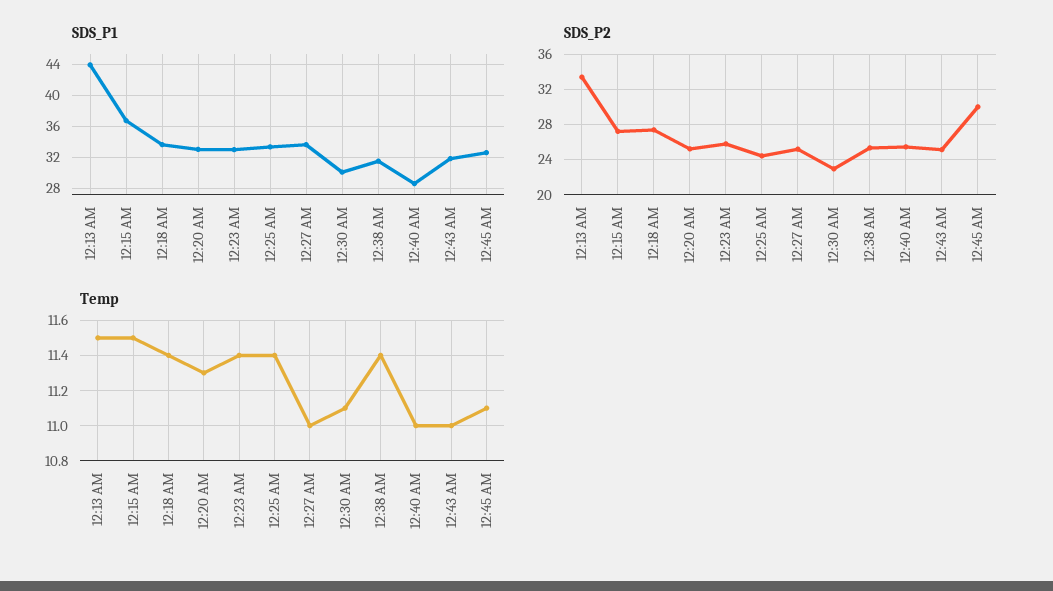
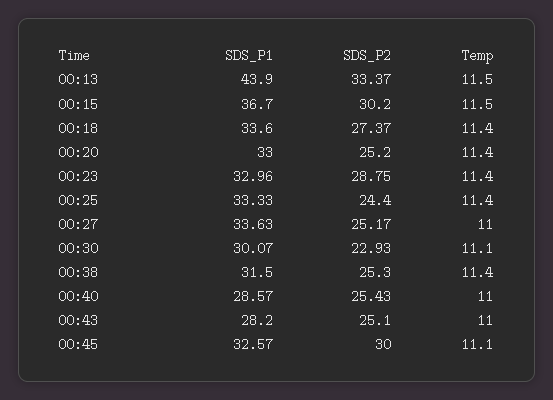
  {
    "SDS_P1": {
      "12:13 AM": 43.9,
      "12:15 AM": 36.7,
      "12:18 AM": 33.6,
      "12:20 AM": 33,
      "12:23 AM": 32.96,
      "12:25 AM": 33.33,
      "12:27 AM": 33.63,
      "12:30 AM": 30.07,
      "12:38 AM": 31.5,
      "12:40 AM": 28.57,
-     "12:43 AM": 32,
+     "12:43 AM": 28.2,
      "12:45 AM": 32.57
    },
    "SDS_P2": {
      "12:13 AM": 33.37,
-     "12:15 AM": 27,
+     "12:15 AM": 30.2,
      "12:18 AM": 27.37,
      "12:20 AM": 25.2,
-     "12:23 AM": 26,
+     "12:23 AM": 28.75,
      "12:25 AM": 24.4,
      "12:27 AM": 25.17,
      "12:30 AM": 22.93,
      "12:38 AM": 25.3,
      "12:40 AM": 25.43,
      "12:43 AM": 25.1,
      "12:45 AM": 30
    },
    "Temp": {
      "12:13 AM": 11.5,
      "12:15 AM": 11.5,
      "12:18 AM": 11.4,
-     "12:20 AM": 11.3,
+     "12:20 AM": 11.4,
      "12:23 AM": 11.4,
      "12:25 AM": 11.4,
      "12:27 AM": 11,
      "12:30 AM": 11.1,
      "12:38 AM": 11.4,
      "12:40 AM": 11,
      "12:43 AM": 11,
      "12:45 AM": 11.1
    }
  }

